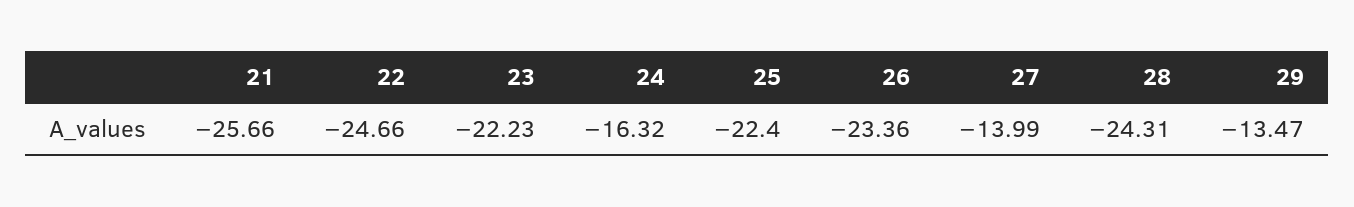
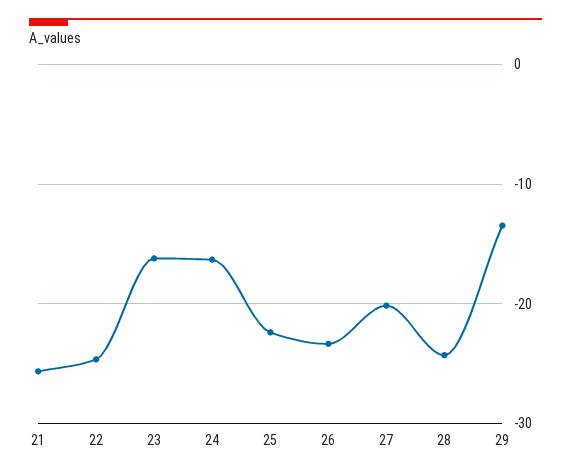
  {
    "21": -25.66,
    "22": -24.66,
-   "23": -22.23,
+   "23": -16,
    "24": -16.32,
    "25": -22.4,
    "26": -23.36,
-   "27": -13.99,
+   "27": -20,
    "28": -24.31,
    "29": -13.47
  }

